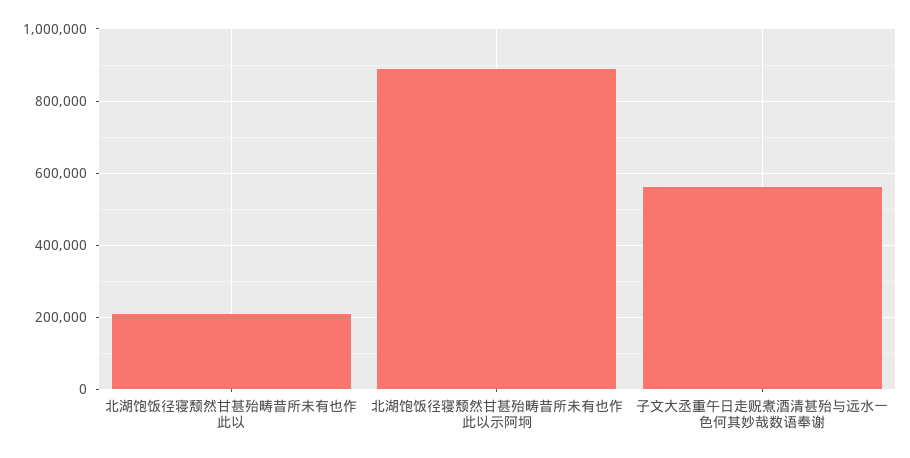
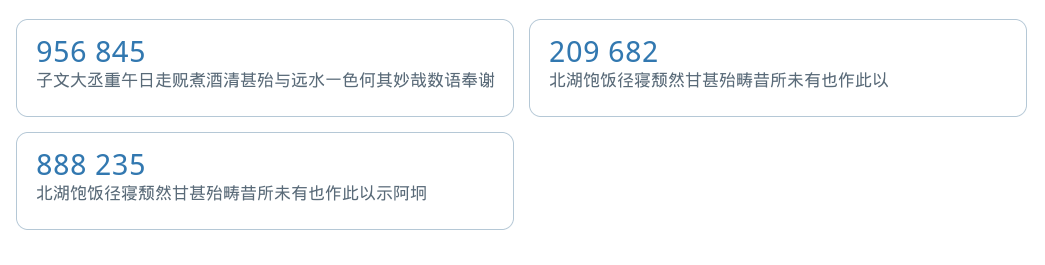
  {
    "北湖饱饭径寝颓然甘甚殆畴昔所未有也作此以": 209682,
    "北湖饱饭径寝颓然甘甚殆畴昔所未有也作此以示阿坰": 888235,
-   "子文大丞重午日走贶煮酒清甚殆与远水一色何其妙哉数语奉谢": 560000
+   "子文大丞重午日走贶煮酒清甚殆与远水一色何其妙哉数语奉谢": 956845
  }

